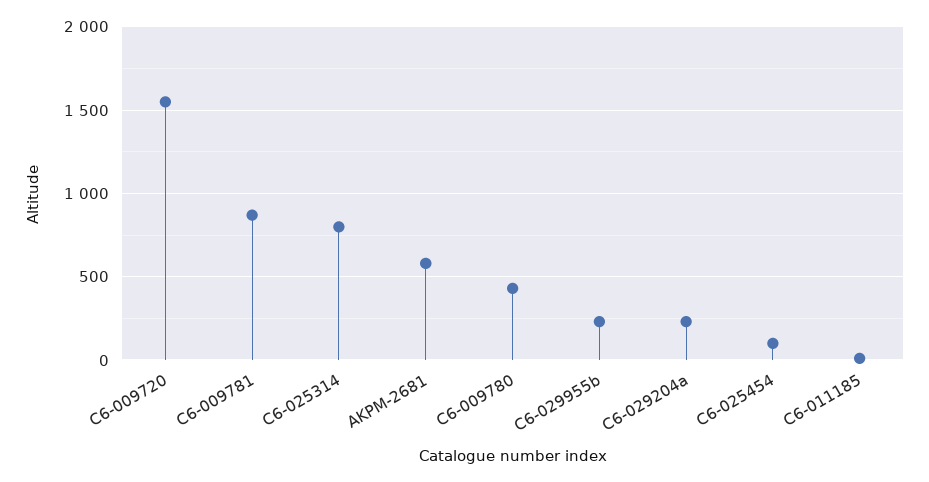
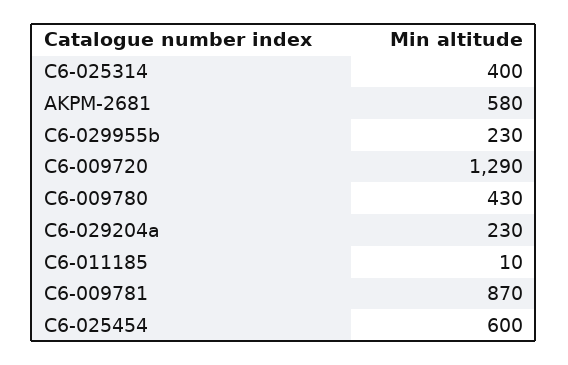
  {
-   "C6-009720": 1550,
+   "C6-009720": 1290,
    "C6-009781": 870,
-   "C6-025314": 800,
+   "C6-025314": 400,
    "AKPM-2681": 580,
    "C6-009780": 430,
    "C6-029955b": 230,
    "C6-029204a": 230,
-   "C6-025454": 100,
+   "C6-025454": 600,
    "C6-011185": 10
  }

